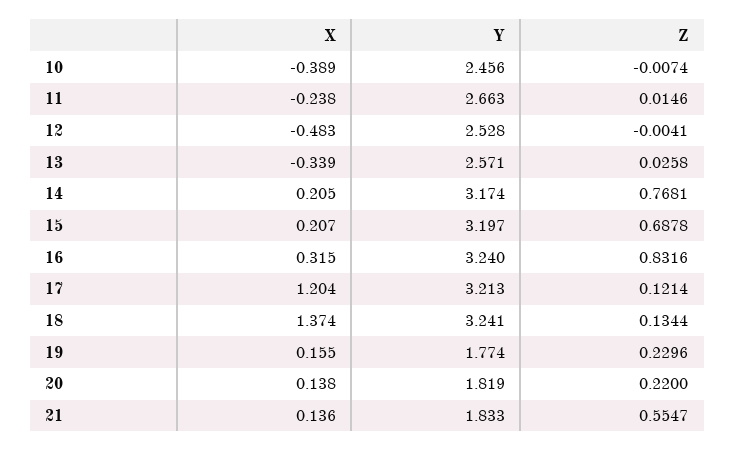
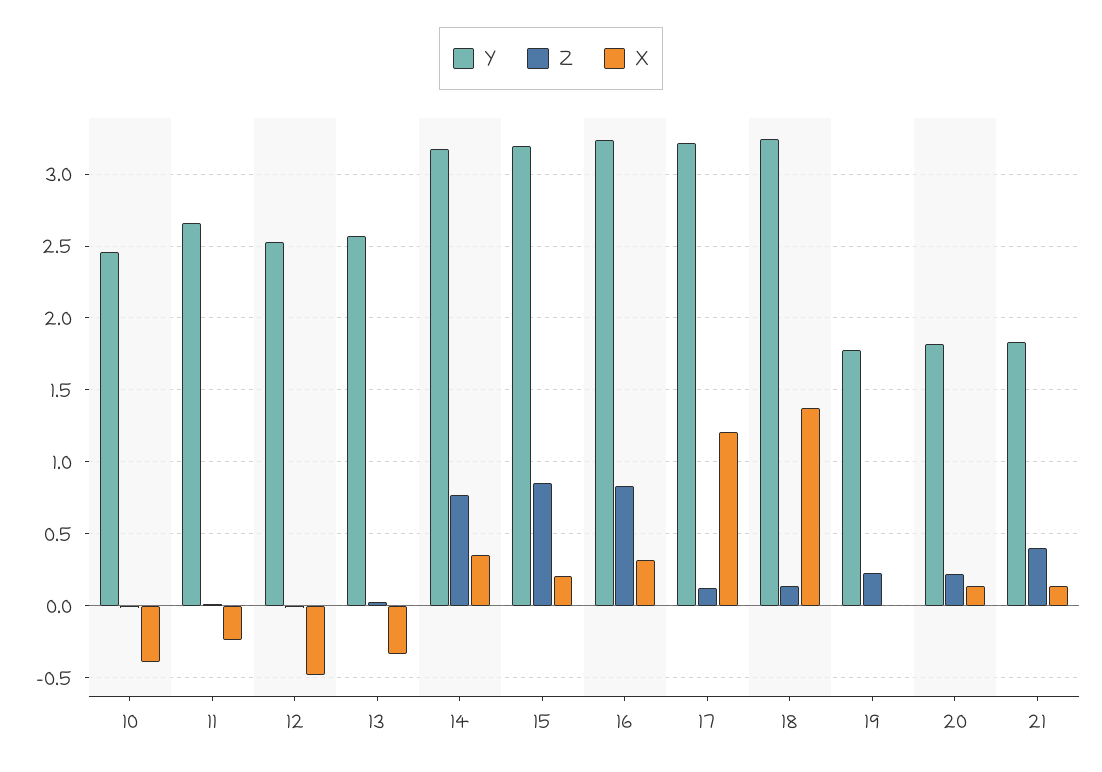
  {
    "X": {
      "10": -0.389,
      "11": -0.238,
      "12": -0.483,
      "13": -0.339,
-     "14": 0.205,
+     "14": 0.35,
      "15": 0.207,
      "16": 0.315,
      "17": 1.204,
      "18": 1.374,
-     "19": 0.155,
+     "19": 0,
      "20": 0.138,
      "21": 0.136
    },
    "Y": {
      "10": 2.456,
      "11": 2.663,
      "12": 2.528,
      "13": 2.571,
      "14": 3.174,
      "15": 3.197,
      "16": 3.24,
      "17": 3.213,
      "18": 3.241,
      "19": 1.774,
      "20": 1.819,
      "21": 1.833
    },
    "Z": {
      "10": -0.0074,
      "11": 0.0146,
      "12": -0.0041,
      "13": 0.0258,
      "14": 0.7681,
-     "15": 0.6878,
+     "15": 0.85,
      "16": 0.8316,
      "17": 0.1214,
      "18": 0.1344,
      "19": 0.2296,
      "20": 0.22,
-     "21": 0.5547
+     "21": 0.4
    }
  }

